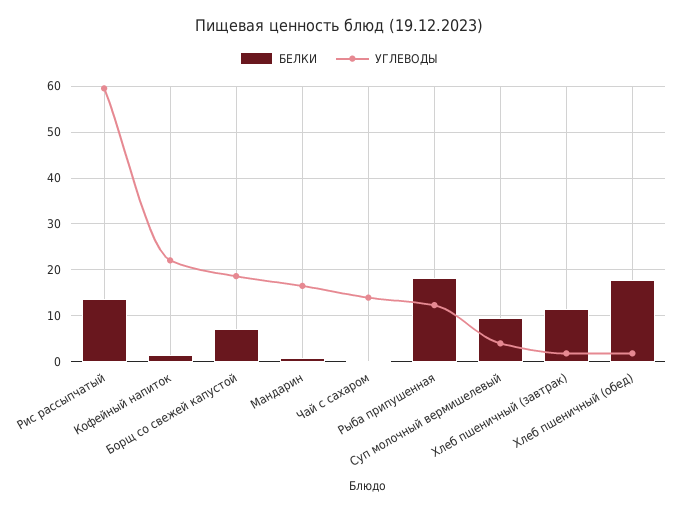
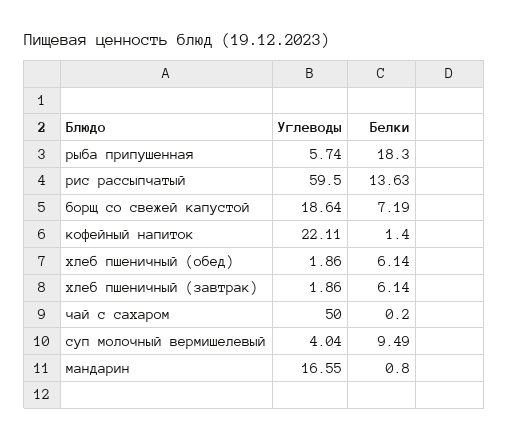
  {
    "БЕЛКИ": {
      "Рис рассыпчатый": 13.63,
      "Кофейный напиток": 1.4,
      "Борщ со свежей капустой": 7.19,
      "Мандарин": 0.8,
      "Чай с сахаром": 0.2,
      "Рыба припушенная": 18.3,
      "Суп молочный вермишелевый": 9.49,
-     "Хлеб пшеничный (завтрак)": 12,
+     "Хлеб пшеничный (завтрак)": 6.14,
-     "Хлеб пшеничный (обед)": 18
+     "Хлеб пшеничный (обед)": 6.14
    },
    "УГЛЕВОДЫ": {
      "Рис рассыпчатый": 59.5,
      "Кофейный напиток": 22.11,
      "Борщ со свежей капустой": 18.64,
      "Мандарин": 16.55,
-     "Чай с сахаром": 14,
+     "Чай с сахаром": 50,
-     "Рыба припушенная": 12,
+     "Рыба припушенная": 5.74,
      "Суп молочный вермишелевый": 4.04,
      "Хлеб пшеничный (завтрак)": 1.86,
      "Хлеб пшеничный (обед)": 1.86
    }
  }

